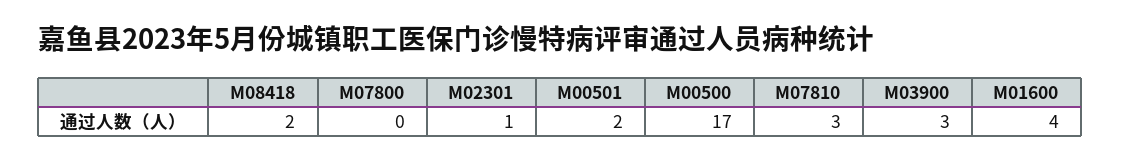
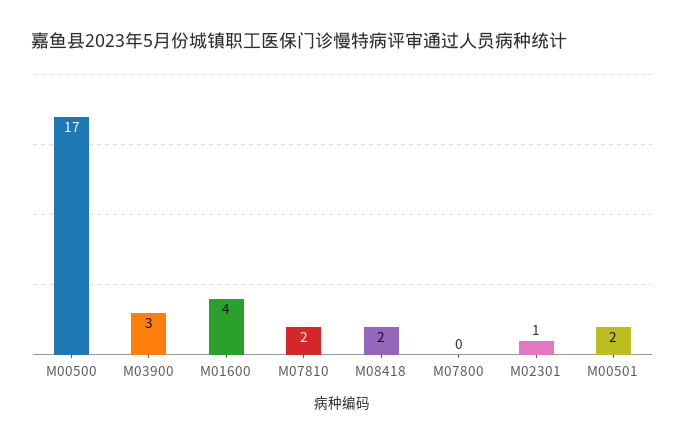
  {
    "M08418": 2,
    "M07800": 0,
    "M02301": 1,
    "M00501": 2,
    "M00500": 17,
-   "M07810": 3,
+   "M07810": 2,
    "M03900": 3,
    "M01600": 4
  }

